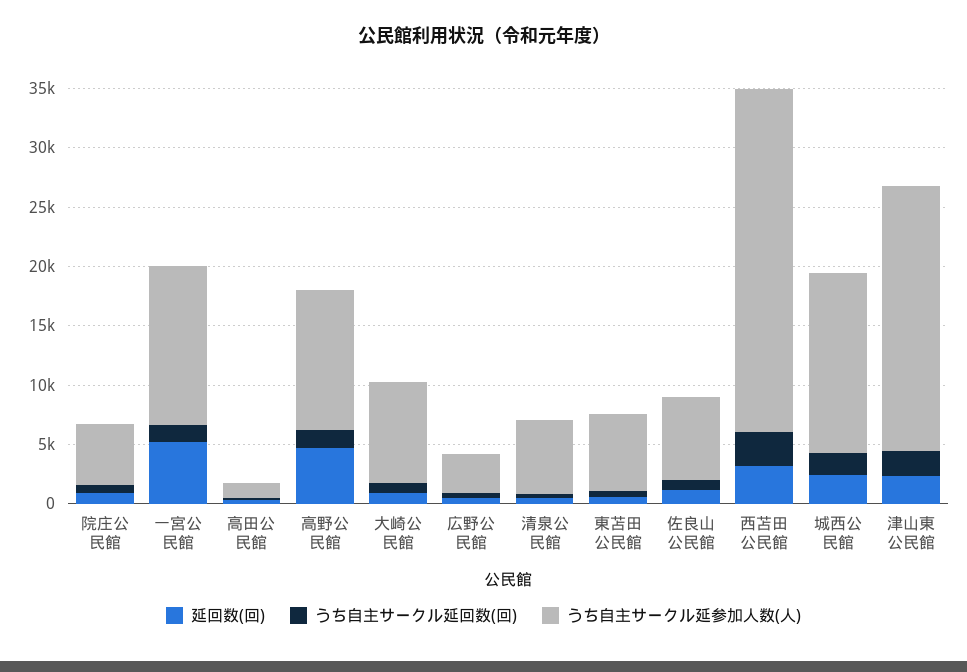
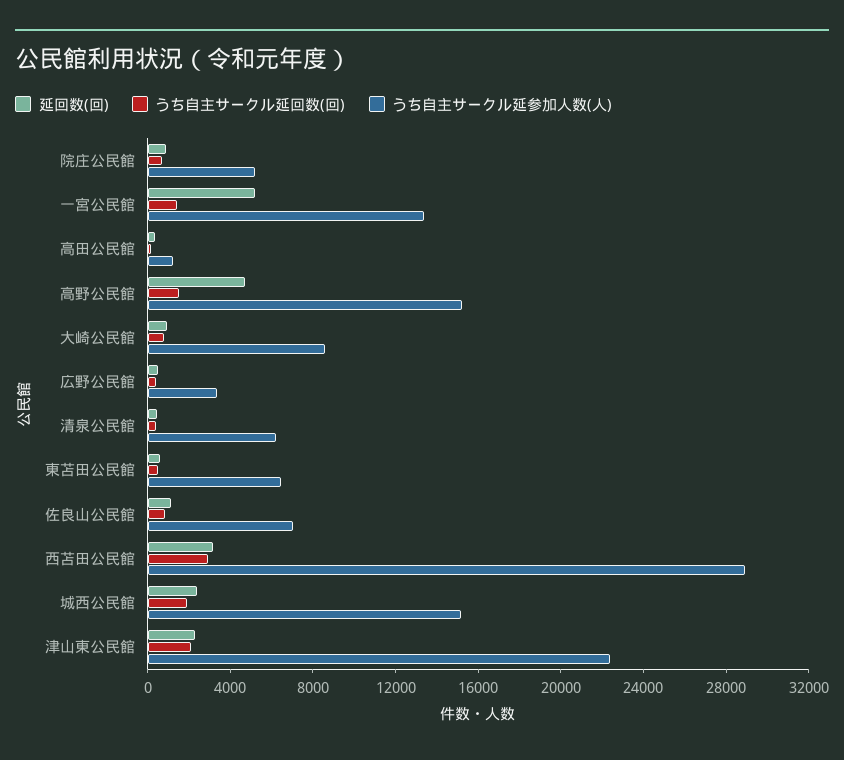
  {
    "延回数(回)": {
      "院庄公民館": 1000,
      "一宮公民館": 5000,
      "高田公民館": 0,
      "高野公民館": 5000,
      "大崎公民館": 1000,
      "広野公民館": 0,
      "清泉公民館": 0,
      "東苫田公民館": 1000,
      "佐良山公民館": 1000,
      "西苫田公民館": 3000,
      "城西公民館": 2000,
      "津山東公民館": 2000
    },
    "うち自主サークル延回数(回)": {
      "院庄公民館": 1000,
      "一宮公民館": 1000,
      "高田公民館": 0,
      "高野公民館": 2000,
      "大崎公民館": 1000,
      "広野公民館": 0,
      "清泉公民館": 0,
      "東苫田公民館": 0,
      "佐良山公民館": 1000,
      "西苫田公民館": 3000,
      "城西公民館": 2000,
      "津山東公民館": 2000
    },
    "うち自主サークル延参加人数(人)": {
      "院庄公民館": 5000,
      "一宮公民館": 13000,
      "高田公民館": 1000,
-     "高野公民館": 12000,
+     "高野公民館": 15000,
      "大崎公民館": 9000,
      "広野公民館": 3000,
      "清泉公民館": 6000,
      "東苫田公民館": 6000,
      "佐良山公民館": 7000,
      "西苫田公民館": 29000,
      "城西公民館": 15000,
      "津山東公民館": 22000
    }
  }

